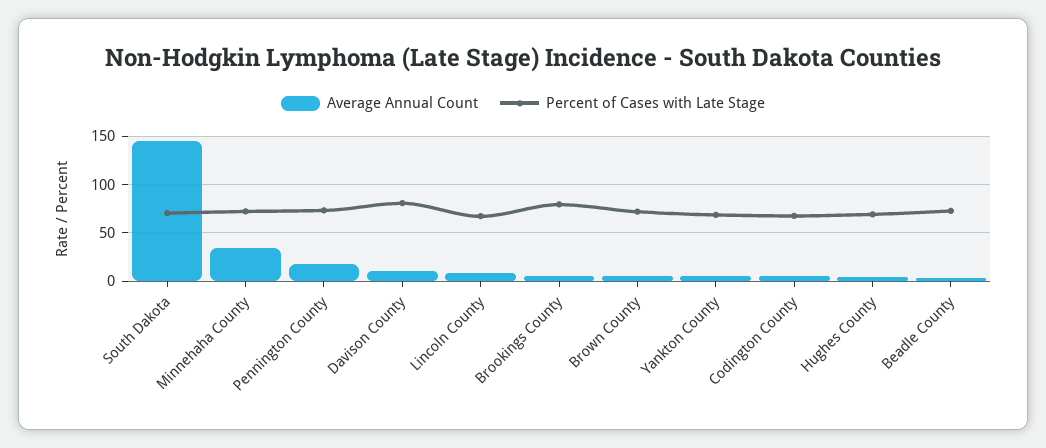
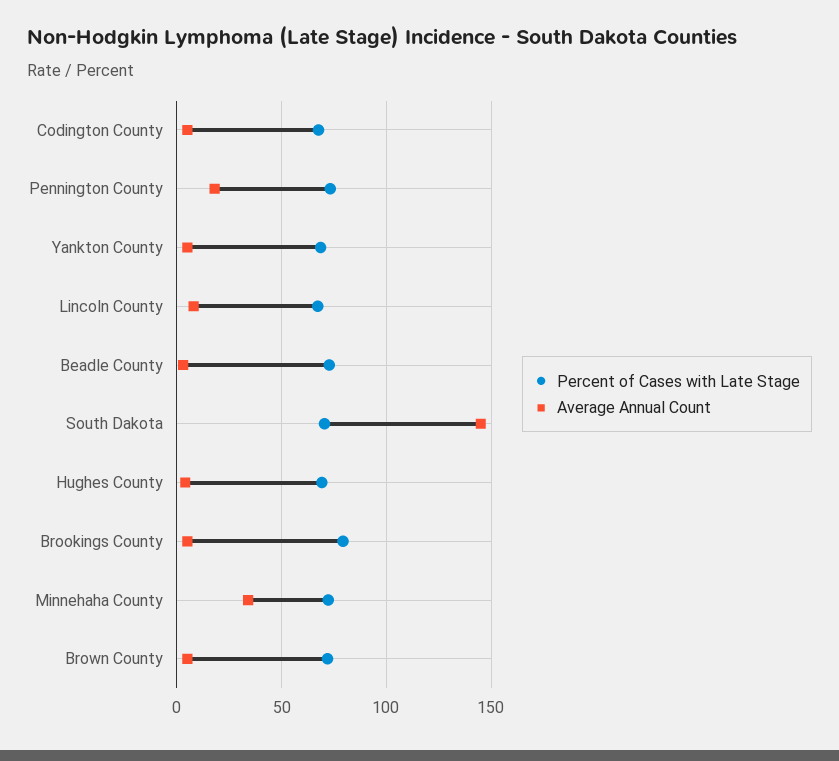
  {
    "Average Annual Count": {
      "South Dakota": 145,
      "Minnehaha County": 35,
      "Pennington County": 20,
-     "Davison County": 10,
      "Lincoln County": 10,
      "Brookings County": 5,
      "Brown County": 5,
      "Yankton County": 5,
      "Codington County": 5,
      "Hughes County": 5,
      "Beadle County": 5
    },
    "Percent of Cases with Late Stage": {
      "South Dakota": 70,
      "Minnehaha County": 70,
      "Pennington County": 75,
-     "Davison County": 80,
      "Lincoln County": 65,
      "Brookings County": 80,
      "Brown County": 70,
      "Yankton County": 70,
      "Codington County": 70,
      "Hughes County": 70,
      "Beadle County": 75
    }
  }

